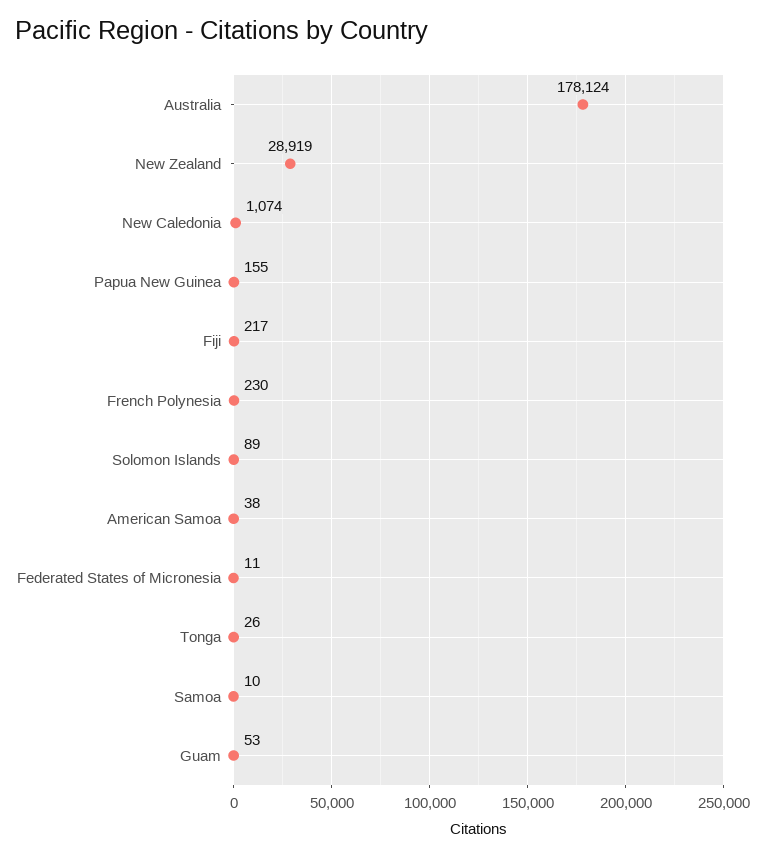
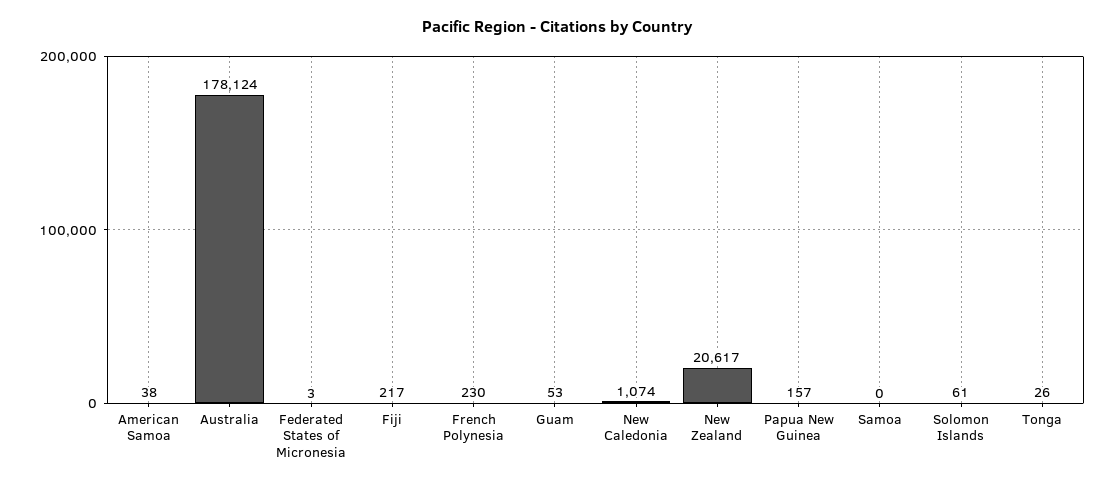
  {
    "Australia": 178124,
-   "New Zealand": 28919,
+   "New Zealand": 20617,
    "New Caledonia": 1074,
-   "Papua New Guinea": 155,
+   "Papua New Guinea": 157,
    "Fiji": 217,
    "French Polynesia": 230,
-   "Solomon Islands": 89,
+   "Solomon Islands": 61,
    "American Samoa": 38,
-   "Federated States of Micronesia": 11,
+   "Federated States of Micronesia": 3,
    "Tonga": 26,
-   "Samoa": 10,
+   "Samoa": 0,
    "Guam": 53
  }

